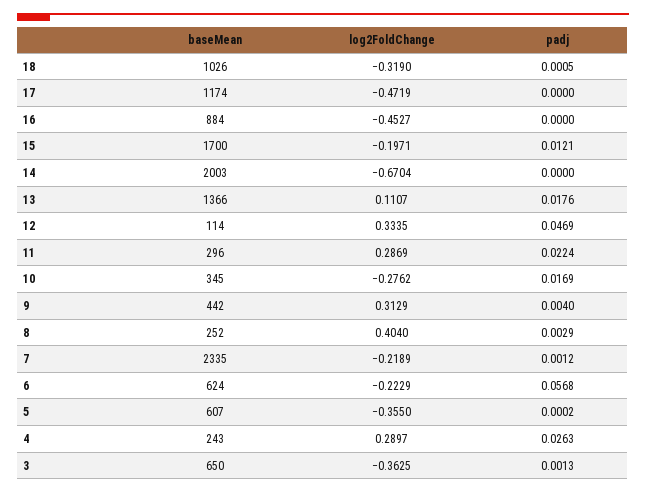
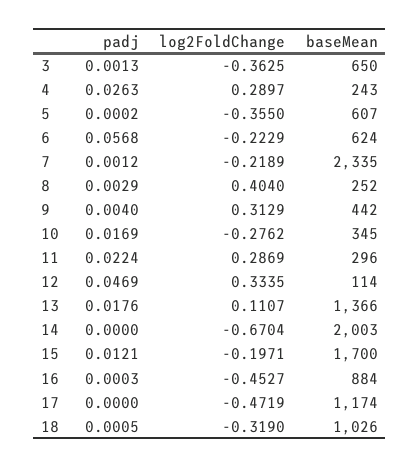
  {
    "baseMean": {
      "18": 1026,
      "17": 1174,
      "16": 884,
      "15": 1700,
      "14": 2003,
      "13": 1366,
      "12": 114,
      "11": 296,
      "10": 345,
      "9": 442,
      "8": 252,
      "7": 2335,
      "6": 624,
      "5": 607,
      "4": 243,
      "3": 650
    },
    "log2FoldChange": {
      "18": -0.319,
      "17": -0.4719,
      "16": -0.4527,
      "15": -0.1971,
      "14": -0.6704,
      "13": 0.1107,
      "12": 0.3335,
      "11": 0.2869,
      "10": -0.2762,
      "9": 0.3129,
      "8": 0.404,
      "7": -0.2189,
      "6": -0.2229,
      "5": -0.355,
      "4": 0.2897,
      "3": -0.3625
    },
    "padj": {
      "18": 0.0005,
      "17": 0,
-     "16": 0,
+     "16": 0.0003,
      "15": 0.0121,
      "14": 0,
      "13": 0.0176,
      "12": 0.0469,
      "11": 0.0224,
      "10": 0.0169,
      "9": 0.004,
      "8": 0.0029,
      "7": 0.0012,
      "6": 0.0568,
      "5": 0.0002,
      "4": 0.0263,
      "3": 0.0013
    }
  }

